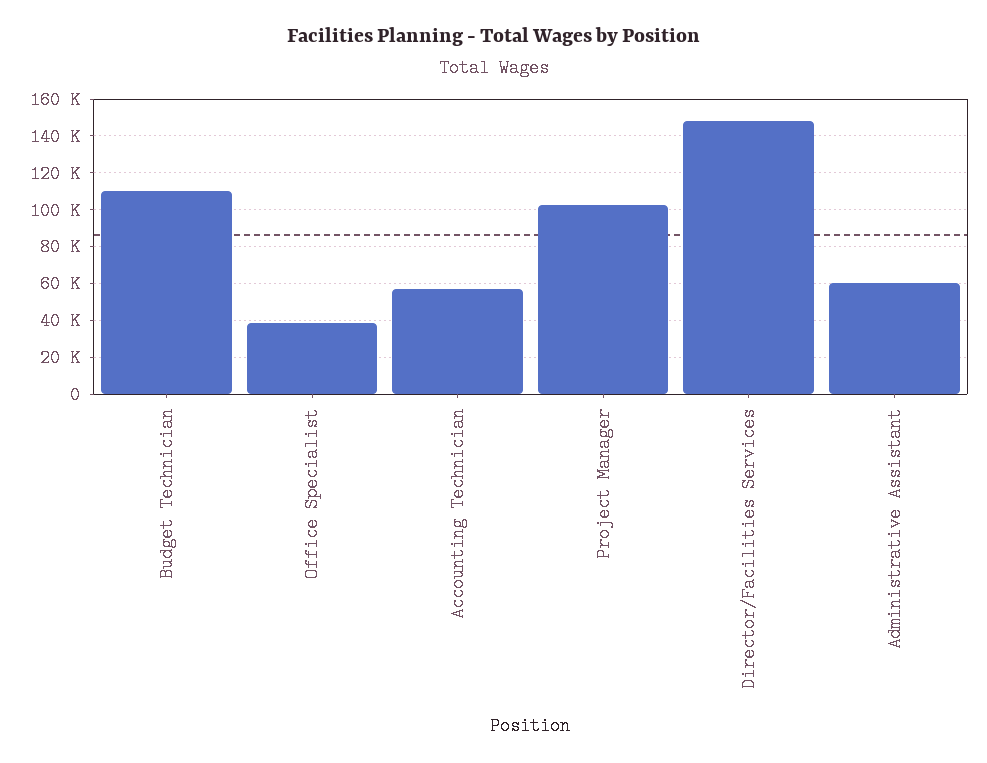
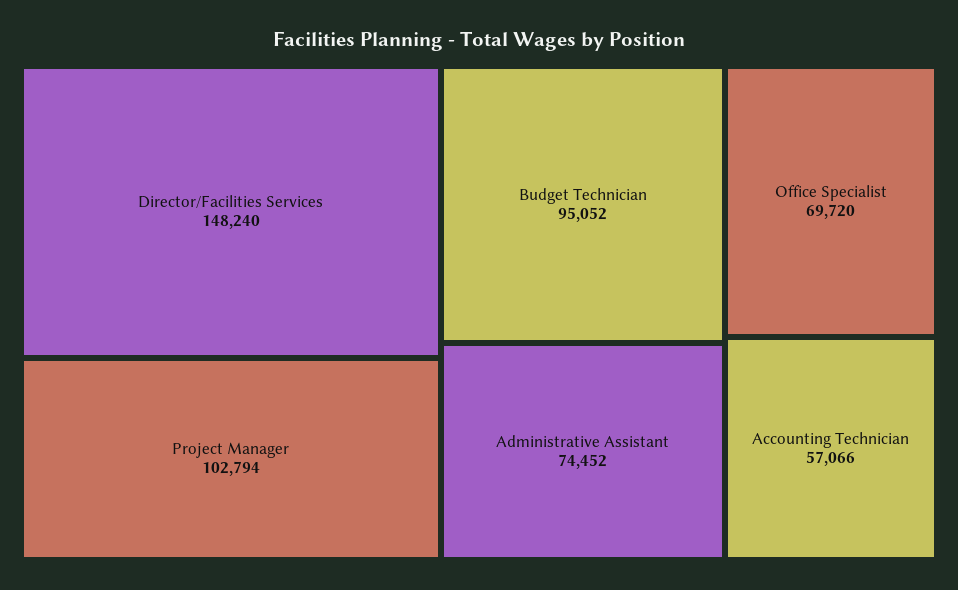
  {
-   "Budget Technician": 110000,
+   "Budget Technician": 95052,
-   "Office Specialist": 40000,
+   "Office Specialist": 69720,
    "Accounting Technician": 57066,
    "Project Manager": 102794,
    "Director/Facilities Services": 148240,
-   "Administrative Assistant": 60000
+   "Administrative Assistant": 74452
  }

